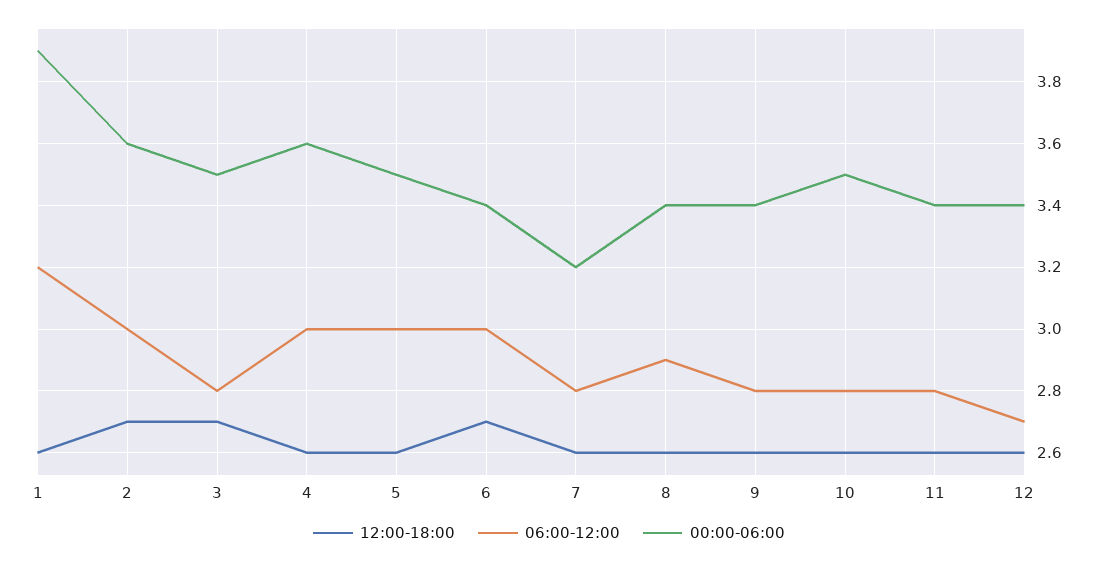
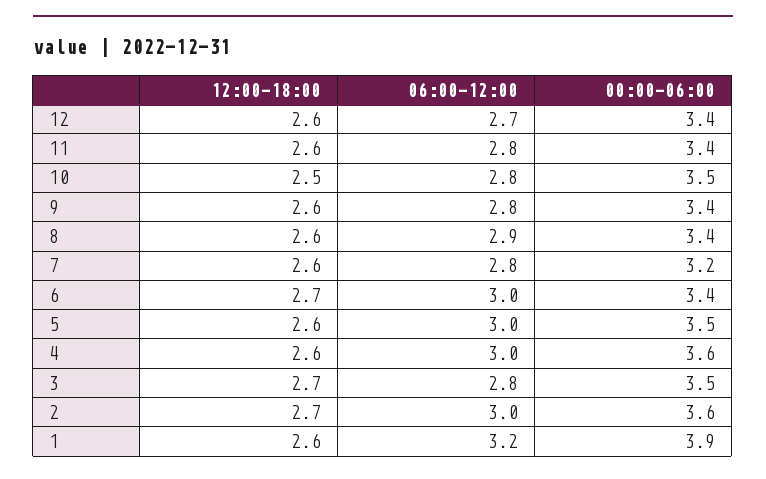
  {
    "12:00-18:00": {
      "1": 2.6,
      "2": 2.7,
      "3": 2.7,
      "4": 2.6,
      "5": 2.6,
      "6": 2.7,
      "7": 2.6,
      "8": 2.6,
      "9": 2.6,
-     "10": 2.6,
+     "10": 2.5,
      "11": 2.6,
      "12": 2.6
    },
    "06:00-12:00": {
      "1": 3.2,
      "2": 3,
      "3": 2.8,
      "4": 3,
      "5": 3,
      "6": 3,
      "7": 2.8,
      "8": 2.9,
      "9": 2.8,
      "10": 2.8,
      "11": 2.8,
      "12": 2.7
    },
    "00:00-06:00": {
      "1": 3.9,
      "2": 3.6,
      "3": 3.5,
      "4": 3.6,
      "5": 3.5,
      "6": 3.4,
      "7": 3.2,
      "8": 3.4,
      "9": 3.4,
      "10": 3.5,
      "11": 3.4,
      "12": 3.4
    }
  }

